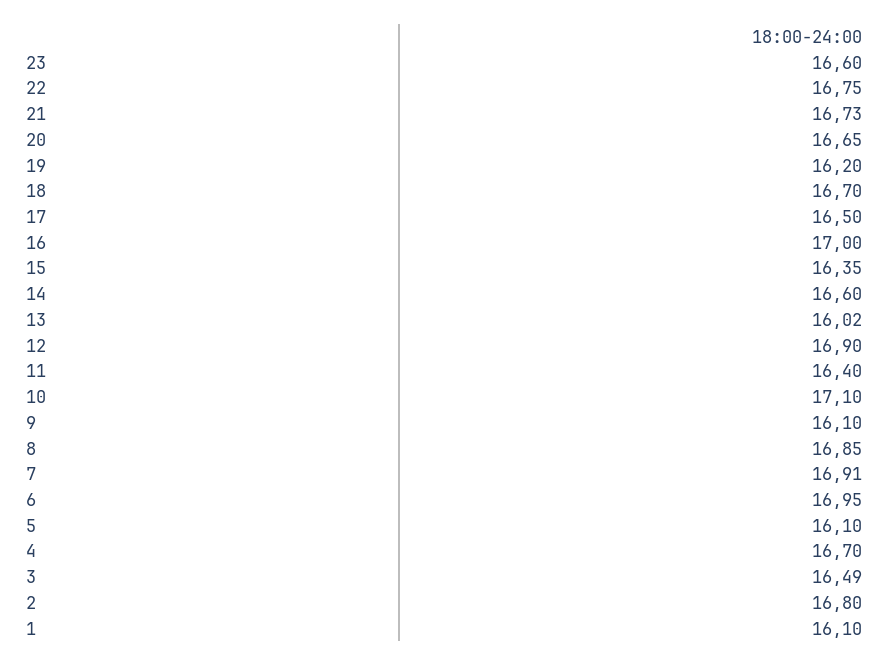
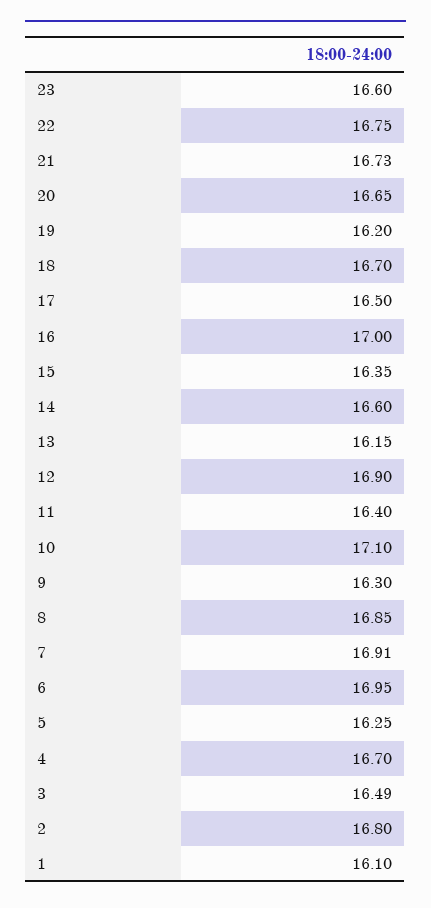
  {
    "23": 16.6,
    "22": 16.75,
    "21": 16.73,
    "20": 16.65,
    "19": 16.2,
    "18": 16.7,
    "17": 16.5,
    "16": 17,
    "15": 16.35,
    "14": 16.6,
-   "13": 16.02,
+   "13": 16.15,
    "12": 16.9,
    "11": 16.4,
    "10": 17.1,
-   "9": 16.1,
+   "9": 16.3,
    "8": 16.85,
    "7": 16.91,
    "6": 16.95,
-   "5": 16.1,
+   "5": 16.25,
    "4": 16.7,
    "3": 16.49,
    "2": 16.8,
    "1": 16.1
  }

